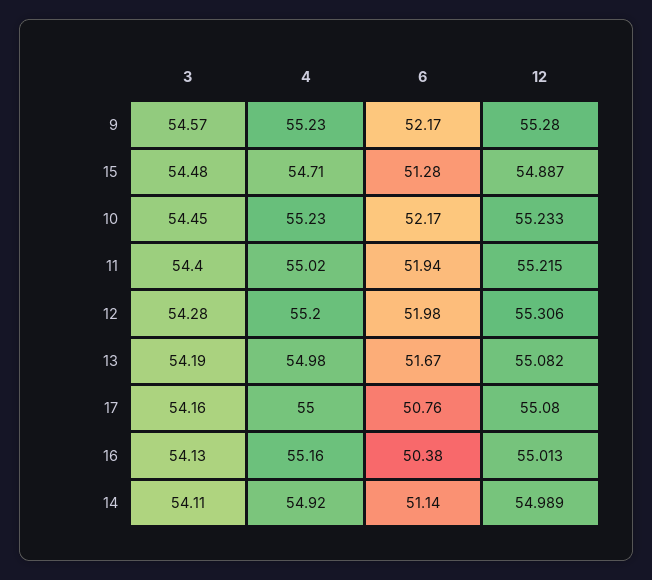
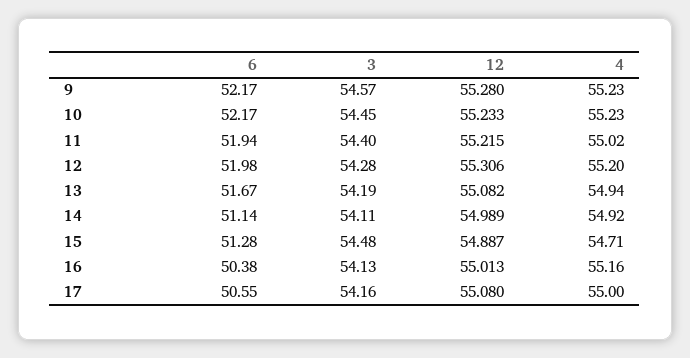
  {
    "3": {
      "9": 54.57,
      "15": 54.48,
      "10": 54.45,
      "11": 54.4,
      "12": 54.28,
      "13": 54.19,
      "17": 54.16,
      "16": 54.13,
      "14": 54.11
    },
    "4": {
      "9": 55.23,
      "15": 54.71,
      "10": 55.23,
      "11": 55.02,
      "12": 55.2,
-     "13": 54.98,
+     "13": 54.94,
      "17": 55,
      "16": 55.16,
      "14": 54.92
    },
    "6": {
      "9": 52.17,
      "15": 51.28,
      "10": 52.17,
      "11": 51.94,
      "12": 51.98,
      "13": 51.67,
-     "17": 50.76,
+     "17": 50.55,
      "16": 50.38,
      "14": 51.14
    },
    "12": {
      "9": 55.28,
      "15": 54.887,
      "10": 55.233,
      "11": 55.215,
      "12": 55.306,
      "13": 55.082,
      "17": 55.08,
      "16": 55.013,
      "14": 54.989
    }
  }

